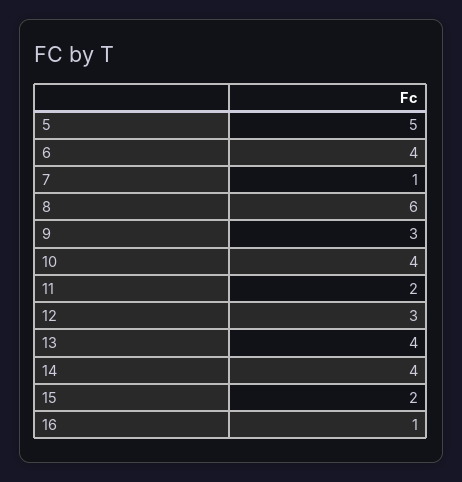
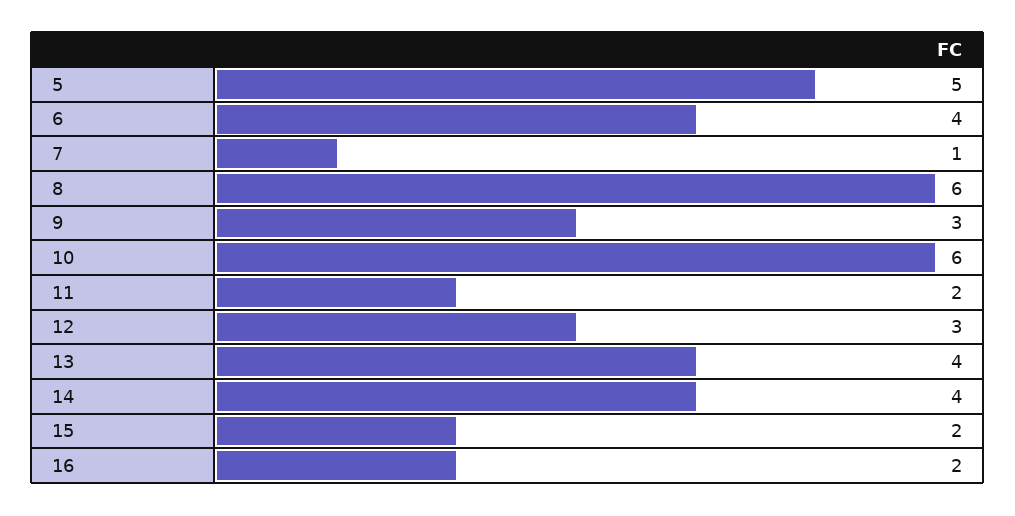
  {
    "5": 5,
    "6": 4,
    "7": 1,
    "8": 6,
    "9": 3,
-   "10": 4,
+   "10": 6,
    "11": 2,
    "12": 3,
    "13": 4,
    "14": 4,
    "15": 2,
-   "16": 1
+   "16": 2
  }

